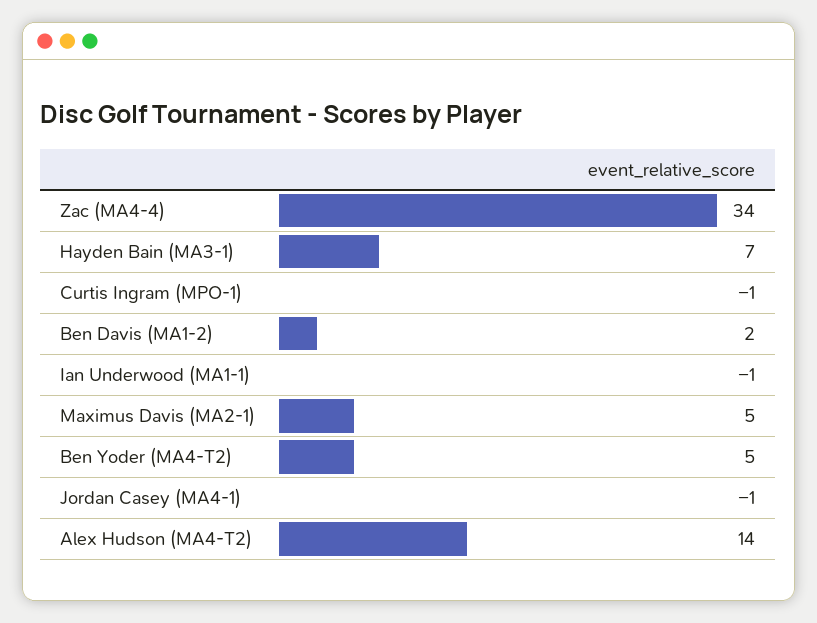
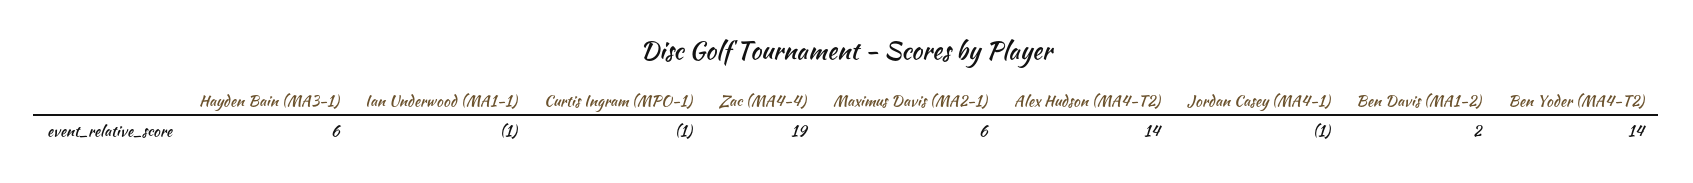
  {
-   "Zac (MA4-4)": 34,
+   "Zac (MA4-4)": 19,
-   "Hayden Bain (MA3-1)": 7,
+   "Hayden Bain (MA3-1)": 6,
    "Curtis Ingram (MPO-1)": -1,
    "Ben Davis (MA1-2)": 2,
    "Ian Underwood (MA1-1)": -1,
-   "Maximus Davis (MA2-1)": 5,
+   "Maximus Davis (MA2-1)": 6,
-   "Ben Yoder (MA4-T2)": 5,
+   "Ben Yoder (MA4-T2)": 14,
    "Jordan Casey (MA4-1)": -1,
    "Alex Hudson (MA4-T2)": 14
  }

